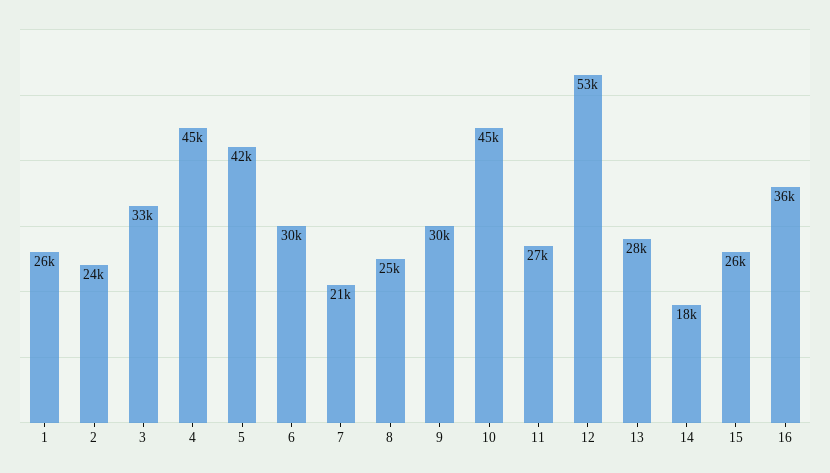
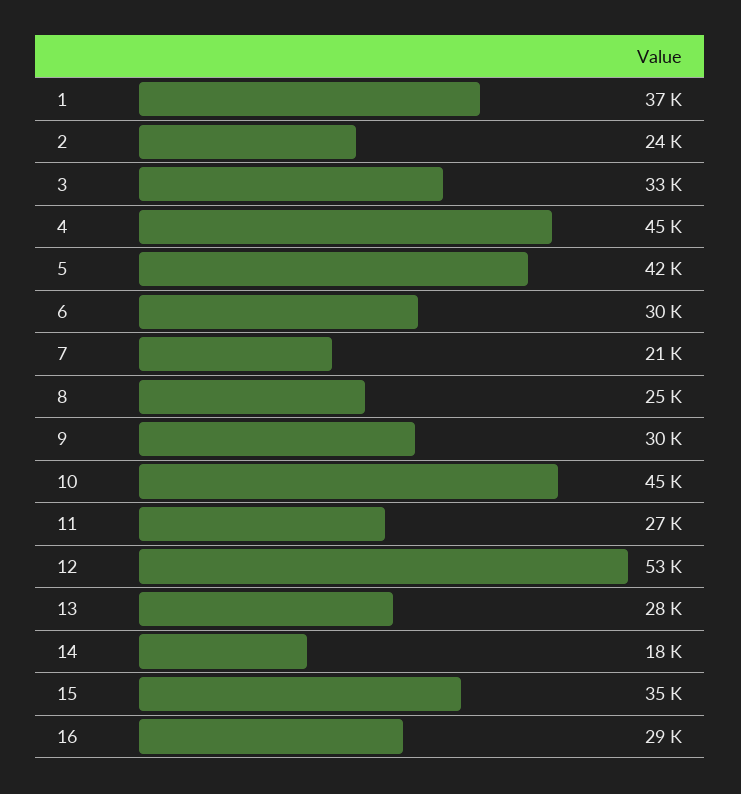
  {
-   "1": 26000,
+   "1": 37000,
    "2": 24000,
    "3": 33000,
    "4": 45000,
    "5": 42000,
    "6": 30000,
    "7": 21000,
    "8": 25000,
    "9": 30000,
    "10": 45000,
    "11": 27000,
    "12": 53000,
    "13": 28000,
    "14": 18000,
-   "15": 26000,
+   "15": 35000,
-   "16": 36000
+   "16": 29000
  }

